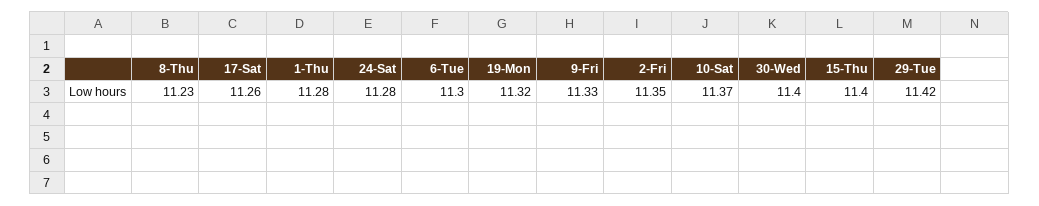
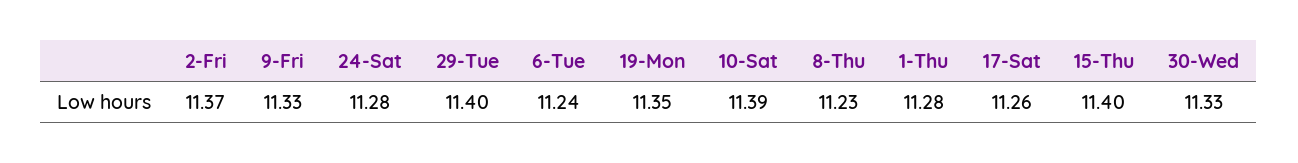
  {
    "8-Thu": 11.23,
    "17-Sat": 11.26,
    "1-Thu": 11.28,
    "24-Sat": 11.28,
-   "6-Tue": 11.3,
+   "6-Tue": 11.24,
-   "19-Mon": 11.32,
+   "19-Mon": 11.35,
    "9-Fri": 11.33,
-   "2-Fri": 11.35,
+   "2-Fri": 11.37,
-   "10-Sat": 11.37,
+   "10-Sat": 11.39,
-   "30-Wed": 11.4,
+   "30-Wed": 11.33,
    "15-Thu": 11.4,
-   "29-Tue": 11.42
+   "29-Tue": 11.4
  }

